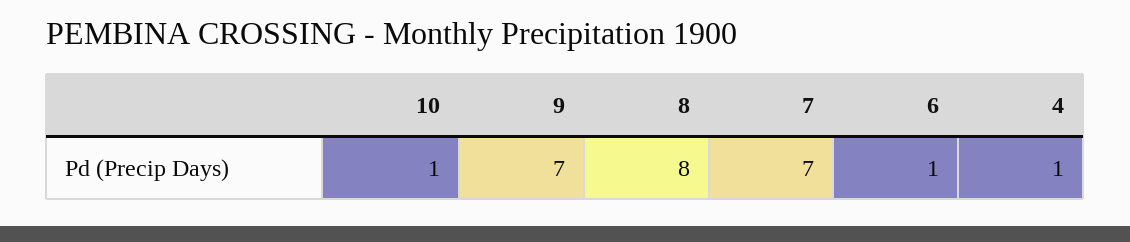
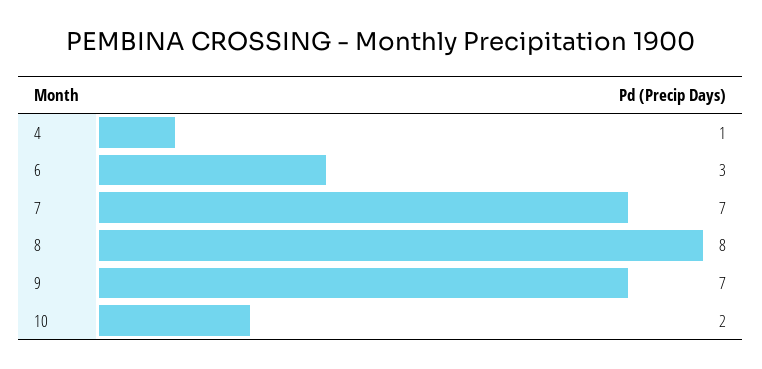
  {
-   "10": 1,
+   "10": 2,
    "9": 7,
    "8": 8,
    "7": 7,
-   "6": 1,
+   "6": 3,
    "4": 1
  }

